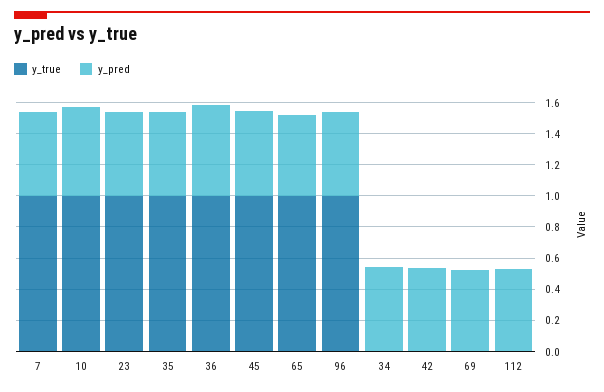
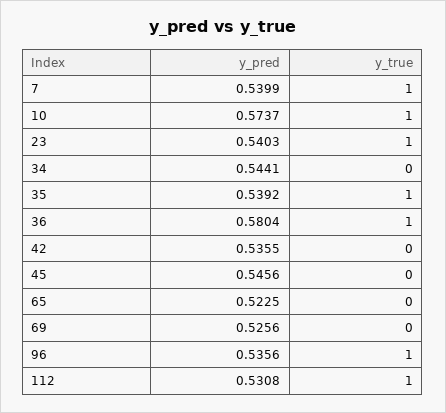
  {
    "y_true": {
      "7": 1,
      "10": 1,
      "23": 1,
      "35": 1,
      "36": 1,
-     "45": 1,
+     "45": 0,
-     "65": 1,
+     "65": 0,
      "96": 1,
      "34": 0,
      "42": 0,
      "69": 0,
-     "112": 0
+     "112": 1
    },
    "y_pred": {
      "7": 0.5399,
      "10": 0.5737,
      "23": 0.5403,
      "35": 0.5392,
      "36": 0.5804,
      "45": 0.5456,
      "65": 0.5225,
      "96": 0.5356,
      "34": 0.5441,
      "42": 0.5355,
      "69": 0.5256,
      "112": 0.5308
    }
  }

